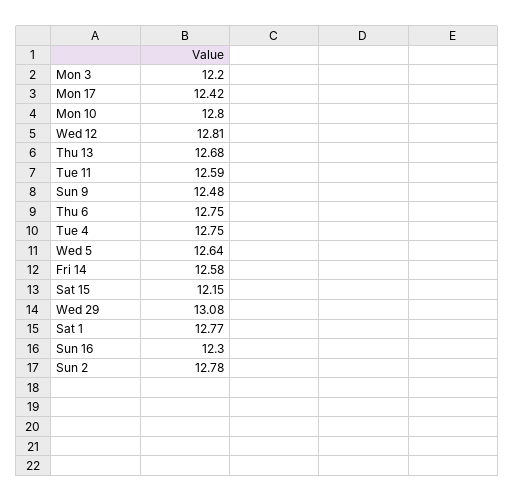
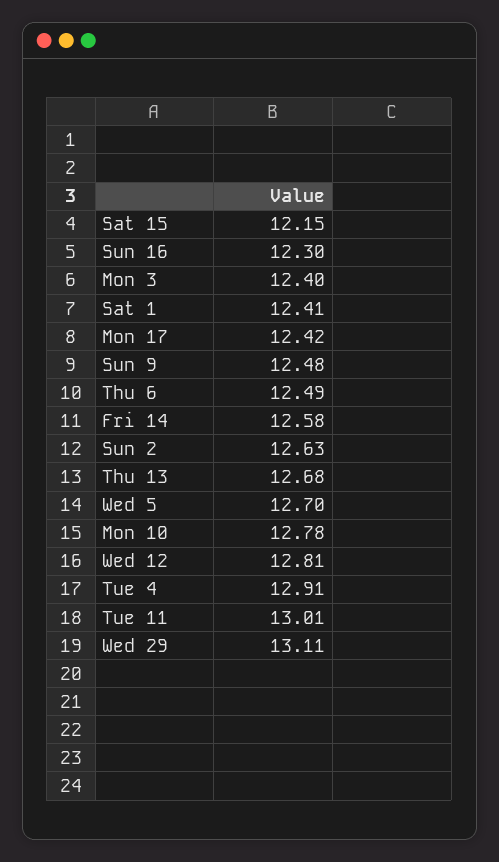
  {
-   "Mon 3": 12.2,
+   "Mon 3": 12.4,
    "Mon 17": 12.42,
-   "Mon 10": 12.8,
+   "Mon 10": 12.78,
    "Wed 12": 12.81,
    "Thu 13": 12.68,
-   "Tue 11": 12.59,
+   "Tue 11": 13.01,
    "Sun 9": 12.48,
-   "Thu 6": 12.75,
+   "Thu 6": 12.49,
-   "Tue 4": 12.75,
+   "Tue 4": 12.91,
-   "Wed 5": 12.64,
+   "Wed 5": 12.7,
    "Fri 14": 12.58,
    "Sat 15": 12.15,
-   "Wed 29": 13.08,
+   "Wed 29": 13.11,
-   "Sat 1": 12.77,
+   "Sat 1": 12.41,
    "Sun 16": 12.3,
-   "Sun 2": 12.78
+   "Sun 2": 12.63
  }

